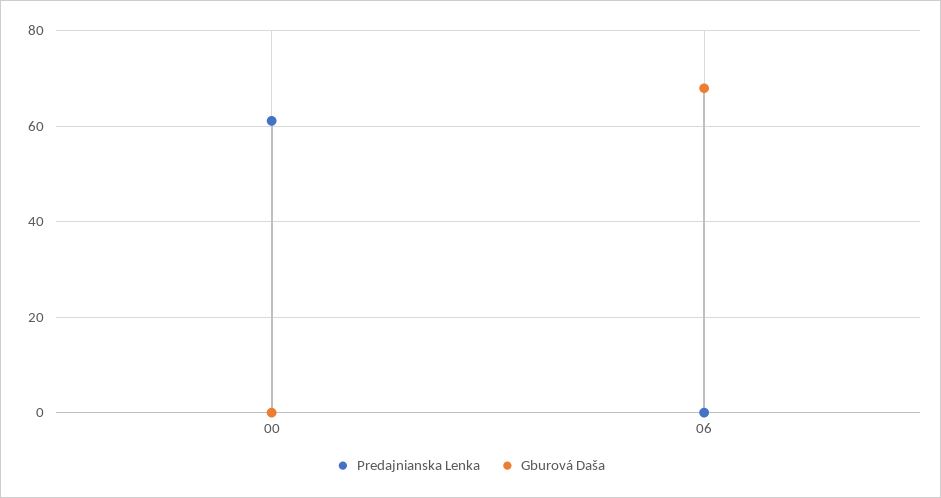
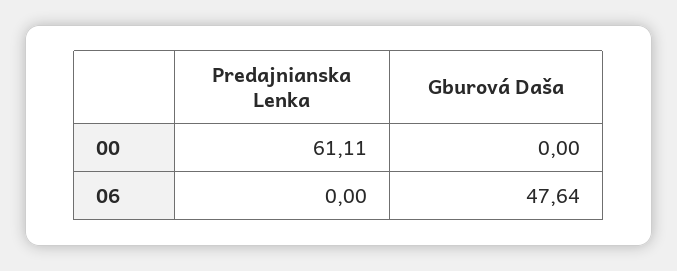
  {
    "Predajnianska Lenka": {
      "00": 61.11,
      "06": 0
    },
    "Gburová Daša": {
      "00": 0,
-     "06": 68
+     "06": 47.64
    }
  }

